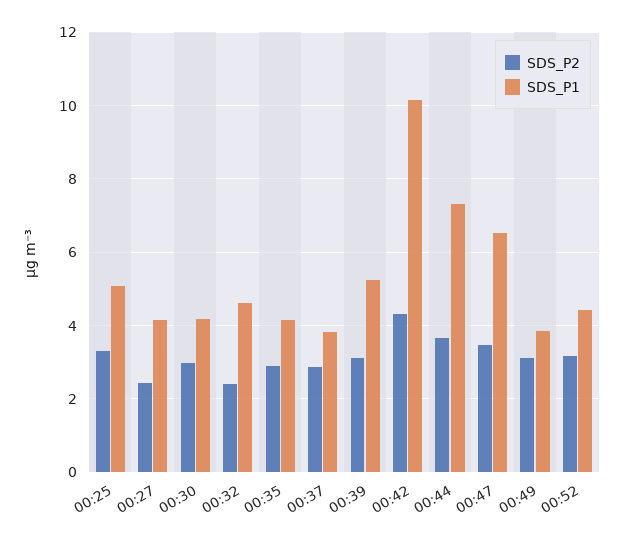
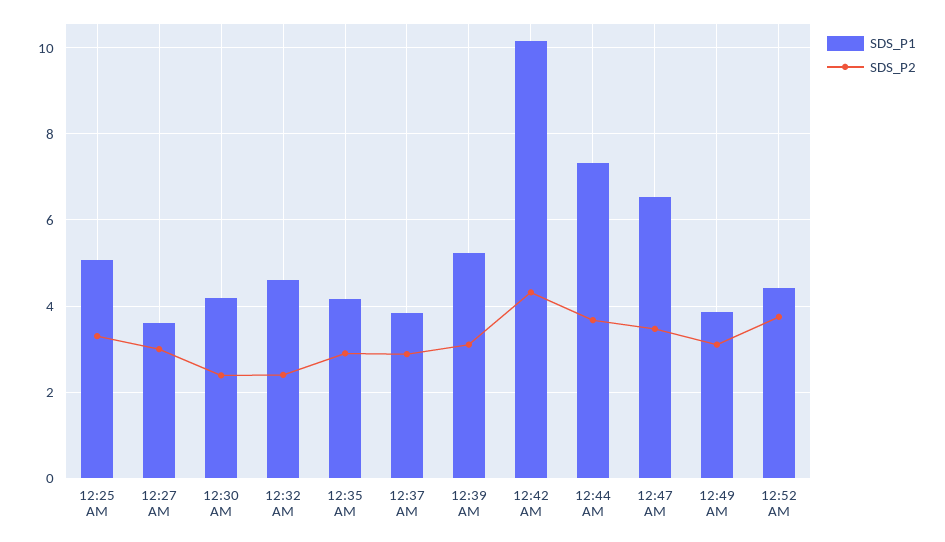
  {
    "SDS_P2": {
      "00:25": 3.4,
-     "00:27": 2.4,
+     "00:27": 3,
-     "00:30": 3,
+     "00:30": 2.4,
      "00:32": 2.4,
      "00:35": 3,
      "00:37": 2.8,
      "00:39": 3.2,
      "00:42": 4.4,
      "00:44": 3.6,
      "00:47": 3.4,
      "00:49": 3.2,
-     "00:52": 3.2
+     "00:52": 3.8
    },
    "SDS_P1": {
      "00:25": 5,
-     "00:27": 4.2,
+     "00:27": 3.6,
      "00:30": 4.2,
      "00:32": 4.6,
      "00:35": 4.2,
      "00:37": 3.8,
      "00:39": 5.2,
      "00:42": 10.2,
      "00:44": 7.4,
      "00:47": 6.6,
      "00:49": 3.8,
      "00:52": 4.4
    }
  }

